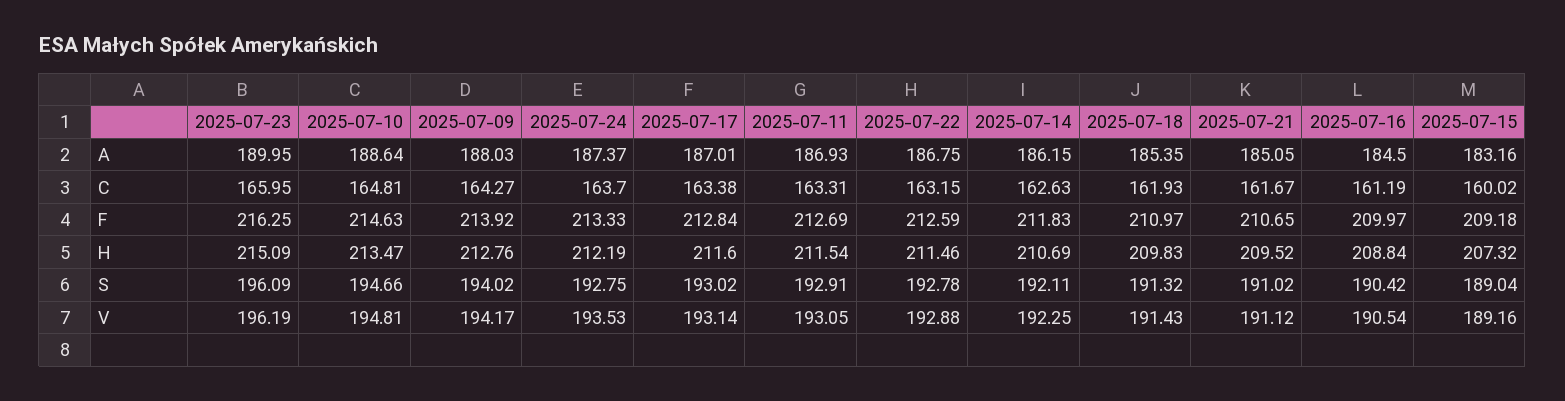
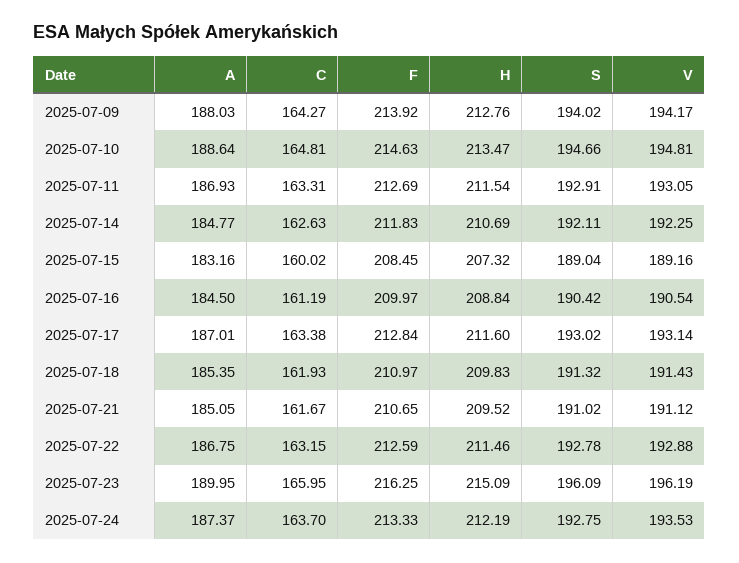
  {
    "2025-07-23": {
      "A": 189.95,
      "C": 165.95,
      "F": 216.25,
      "H": 215.09,
      "S": 196.09,
      "V": 196.19
    },
    "2025-07-10": {
      "A": 188.64,
      "C": 164.81,
      "F": 214.63,
      "H": 213.47,
      "S": 194.66,
      "V": 194.81
    },
    "2025-07-09": {
      "A": 188.03,
      "C": 164.27,
      "F": 213.92,
      "H": 212.76,
      "S": 194.02,
      "V": 194.17
    },
    "2025-07-24": {
      "A": 187.37,
      "C": 163.7,
      "F": 213.33,
      "H": 212.19,
      "S": 192.75,
      "V": 193.53
    },
    "2025-07-17": {
      "A": 187.01,
      "C": 163.38,
      "F": 212.84,
      "H": 211.6,
      "S": 193.02,
      "V": 193.14
    },
    "2025-07-11": {
      "A": 186.93,
      "C": 163.31,
      "F": 212.69,
      "H": 211.54,
      "S": 192.91,
      "V": 193.05
    },
    "2025-07-22": {
      "A": 186.75,
      "C": 163.15,
      "F": 212.59,
      "H": 211.46,
      "S": 192.78,
      "V": 192.88
    },
    "2025-07-14": {
-     "A": 186.15,
+     "A": 184.77,
      "C": 162.63,
      "F": 211.83,
      "H": 210.69,
      "S": 192.11,
      "V": 192.25
    },
    "2025-07-18": {
      "A": 185.35,
      "C": 161.93,
      "F": 210.97,
      "H": 209.83,
      "S": 191.32,
      "V": 191.43
    },
    "2025-07-21": {
      "A": 185.05,
      "C": 161.67,
      "F": 210.65,
      "H": 209.52,
      "S": 191.02,
      "V": 191.12
    },
    "2025-07-16": {
      "A": 184.5,
      "C": 161.19,
      "F": 209.97,
      "H": 208.84,
      "S": 190.42,
      "V": 190.54
    },
    "2025-07-15": {
      "A": 183.16,
      "C": 160.02,
-     "F": 209.18,
+     "F": 208.45,
      "H": 207.32,
      "S": 189.04,
      "V": 189.16
    }
  }

